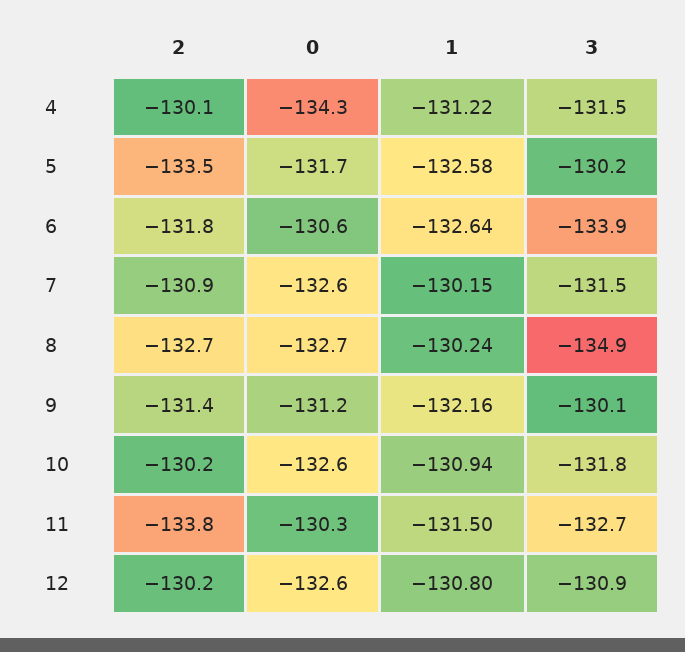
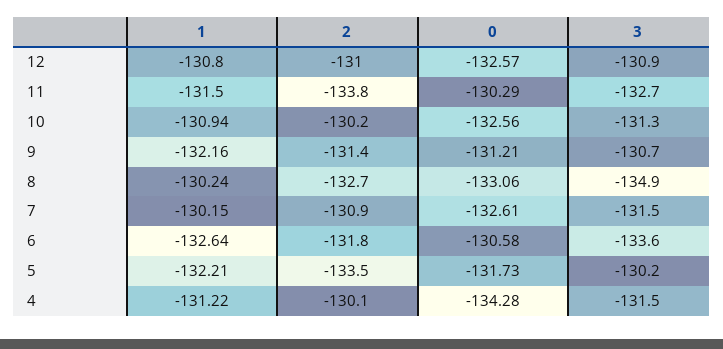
  {
    "2": {
      "4": -130.1,
      "5": -133.5,
      "6": -131.8,
      "7": -130.9,
      "8": -132.7,
      "9": -131.4,
      "10": -130.2,
      "11": -133.8,
-     "12": -130.2
+     "12": -131
    },
    "0": {
      "4": -134.28,
      "5": -131.73,
      "6": -130.58,
      "7": -132.61,
-     "8": -132.7,
+     "8": -133.06,
      "9": -131.21,
      "10": -132.56,
      "11": -130.29,
      "12": -132.57
    },
    "1": {
      "4": -131.22,
-     "5": -132.58,
+     "5": -132.21,
      "6": -132.64,
      "7": -130.15,
      "8": -130.24,
      "9": -132.16,
      "10": -130.94,
      "11": -131.5,
      "12": -130.8
    },
    "3": {
      "4": -131.5,
      "5": -130.2,
-     "6": -133.9,
+     "6": -133.6,
      "7": -131.5,
      "8": -134.9,
-     "9": -130.1,
+     "9": -130.7,
-     "10": -131.8,
+     "10": -131.3,
      "11": -132.7,
      "12": -130.9
    }
  }

